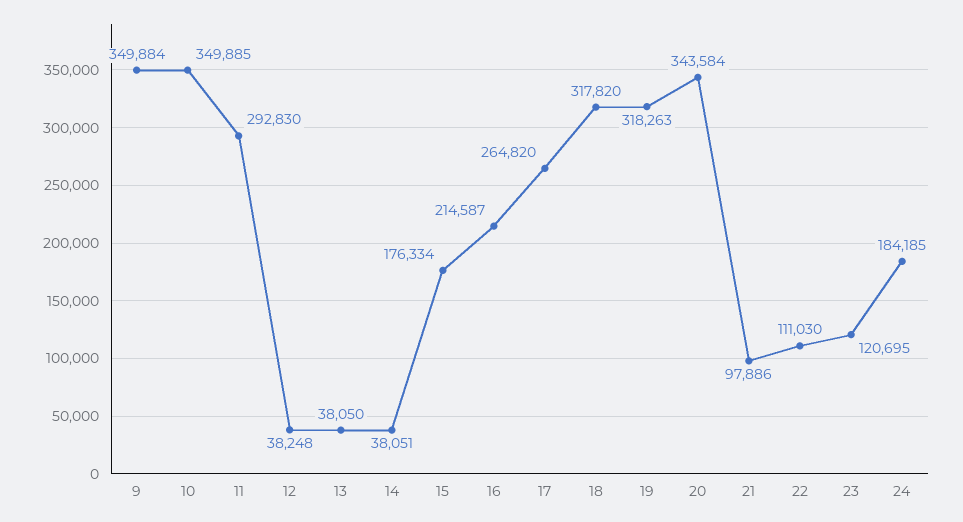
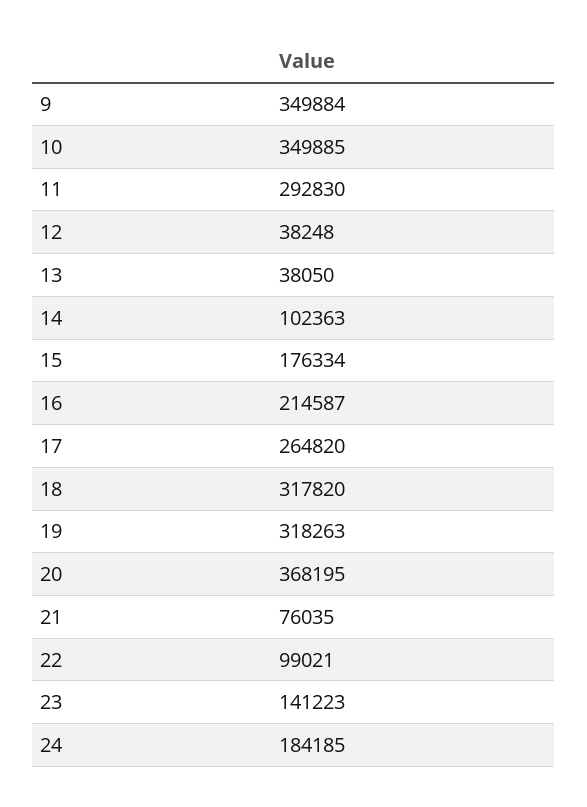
  {
    "9": 349884,
    "10": 349885,
    "11": 292830,
    "12": 38248,
    "13": 38050,
-   "14": 38051,
+   "14": 102363,
    "15": 176334,
    "16": 214587,
    "17": 264820,
    "18": 317820,
    "19": 318263,
-   "20": 343584,
+   "20": 368195,
-   "21": 97886,
+   "21": 76035,
-   "22": 111030,
+   "22": 99021,
-   "23": 120695,
+   "23": 141223,
    "24": 184185
  }

